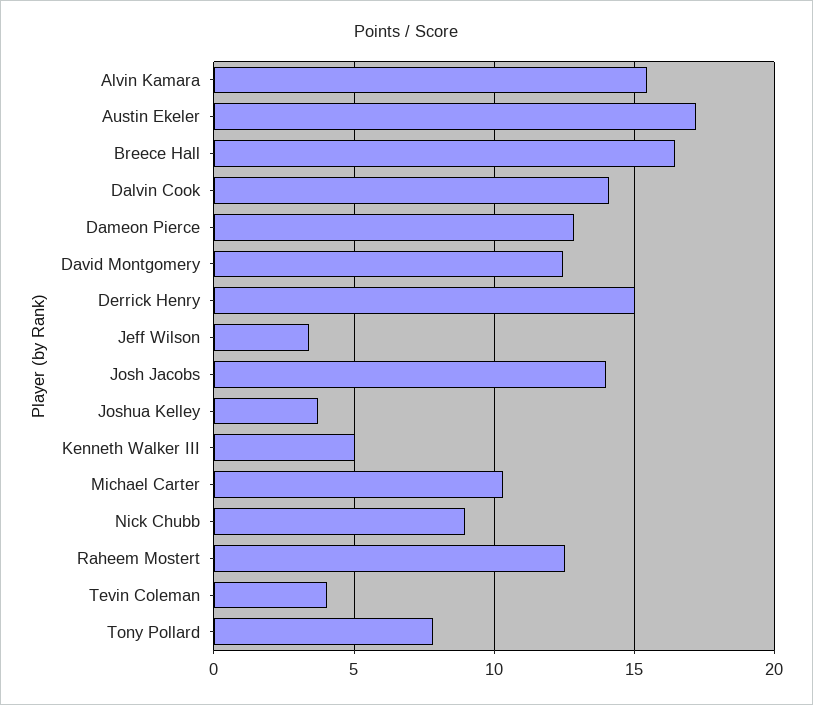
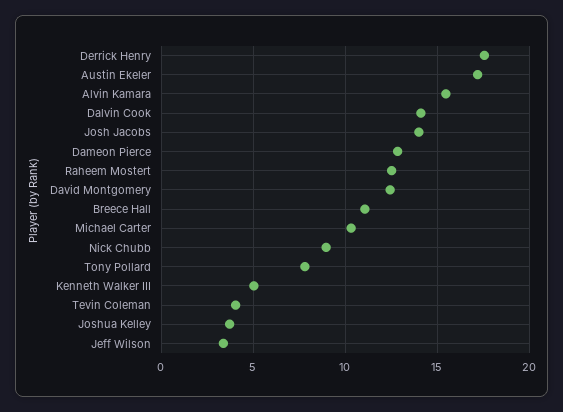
  {
    "Alvin Kamara": 15.5,
    "Austin Ekeler": 17,
-   "Breece Hall": 16.5,
+   "Breece Hall": 11,
    "Dalvin Cook": 14,
    "Dameon Pierce": 13,
    "David Montgomery": 12.5,
-   "Derrick Henry": 15,
+   "Derrick Henry": 17.5,
    "Jeff Wilson": 3.5,
    "Josh Jacobs": 14,
    "Joshua Kelley": 3.5,
    "Kenneth Walker III": 5,
    "Michael Carter": 10.5,
    "Nick Chubb": 9,
    "Raheem Mostert": 12.5,
    "Tevin Coleman": 4,
    "Tony Pollard": 8
  }

